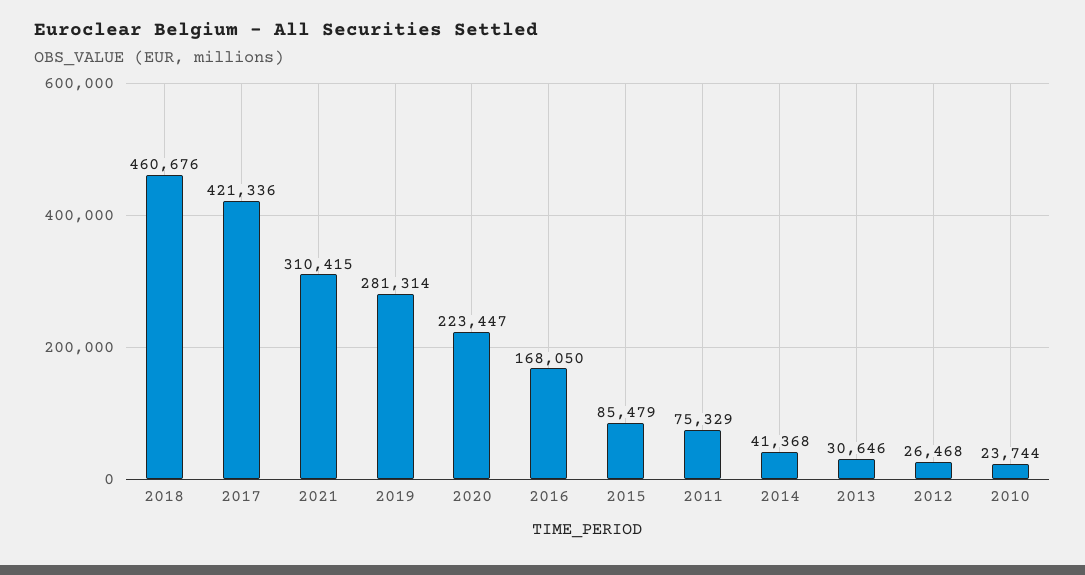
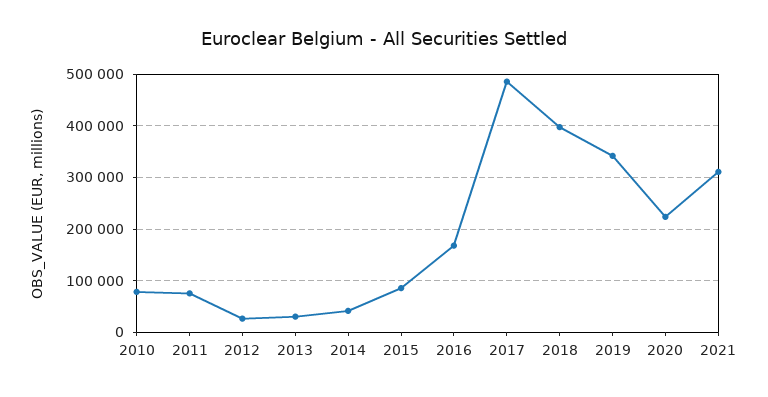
  {
-   "2018": 460676,
+   "2018": 400000,
-   "2017": 421336,
+   "2017": 480000,
    "2021": 310415,
-   "2019": 281314,
+   "2019": 340000,
    "2020": 223447,
    "2016": 168050,
    "2015": 85479,
    "2011": 75329,
    "2014": 41368,
    "2013": 30646,
    "2012": 26468,
-   "2010": 23744
+   "2010": 80000
  }

